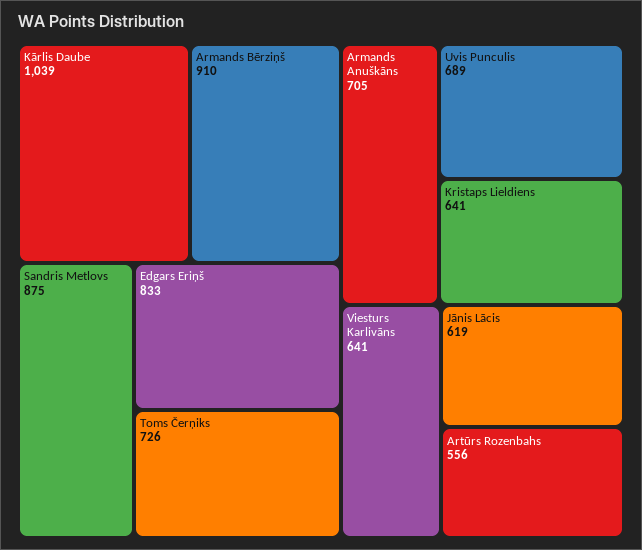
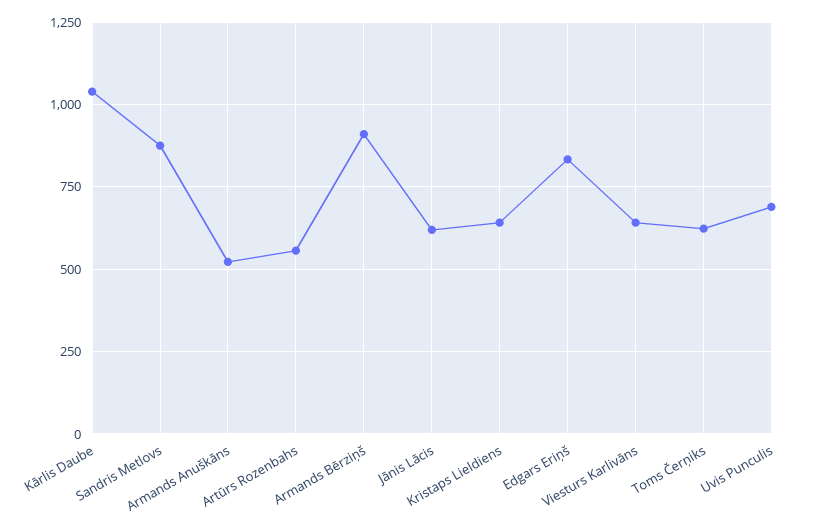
  {
    "Kārlis Daube": 1039,
    "Armands Bērziņš": 910,
    "Sandris Metlovs": 875,
    "Edgars Eriņš": 833,
-   "Toms Čerņiks": 726,
+   "Toms Čerņiks": 625,
-   "Armands Anuškāns": 705,
+   "Armands Anuškāns": 525,
    "Uvis Punculis": 689,
    "Kristaps Lieldiens": 641,
    "Viesturs Karlivāns": 641,
    "Jānis Lācis": 619,
    "Artūrs Rozenbahs": 556
  }

